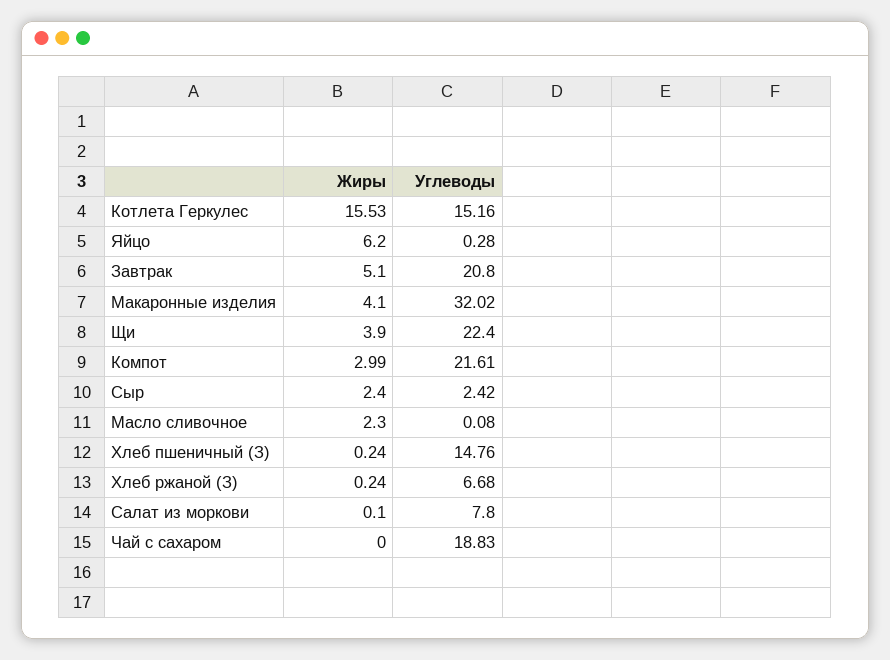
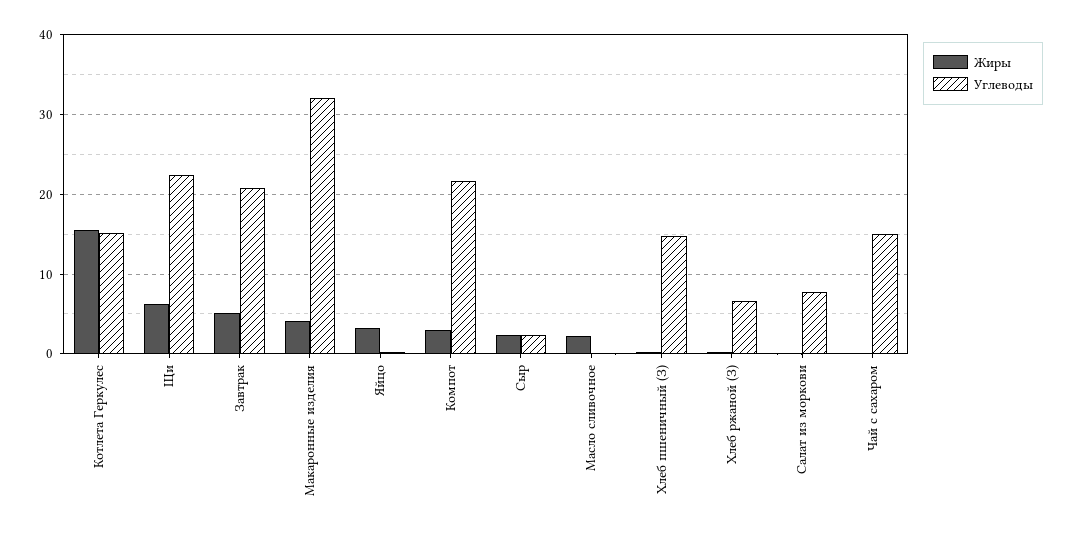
  {
    "Жиры": {
      "Котлета Геркулес": 15.53,
-     "Яйцо": 6.2,
+     "Яйцо": 3,
      "Завтрак": 5.1,
      "Макаронные изделия": 4.1,
-     "Щи": 3.9,
+     "Щи": 6,
      "Компот": 2.99,
      "Сыр": 2.4,
      "Масло сливочное": 2.3,
      "Хлеб пшеничный (З)": 0.24,
      "Хлеб ржаной (З)": 0.24,
      "Салат из моркови": 0.1,
      "Чай с сахаром": 0
    },
    "Углеводы": {
      "Котлета Геркулес": 15.16,
      "Яйцо": 0.28,
      "Завтрак": 20.8,
      "Макаронные изделия": 32.02,
      "Щи": 22.4,
      "Компот": 21.61,
      "Сыр": 2.42,
      "Масло сливочное": 0.08,
      "Хлеб пшеничный (З)": 14.76,
      "Хлеб ржаной (З)": 6.68,
      "Салат из моркови": 7.8,
-     "Чай с сахаром": 18.83
+     "Чай с сахаром": 15
    }
  }

